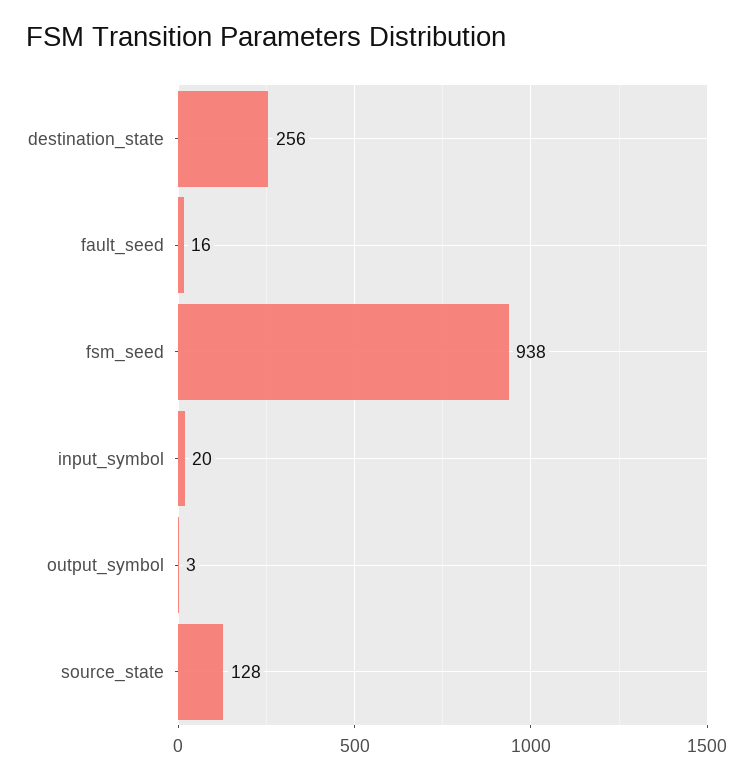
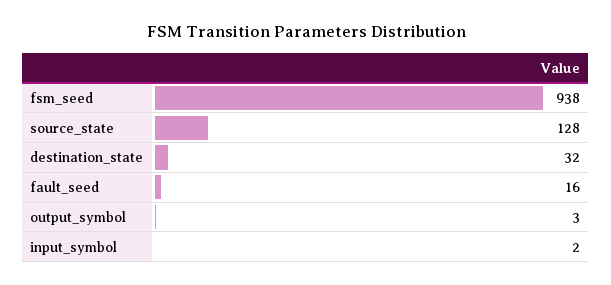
  {
-   "destination_state": 256,
+   "destination_state": 32,
    "fault_seed": 16,
    "fsm_seed": 938,
-   "input_symbol": 20,
+   "input_symbol": 2,
    "output_symbol": 3,
    "source_state": 128
  }

